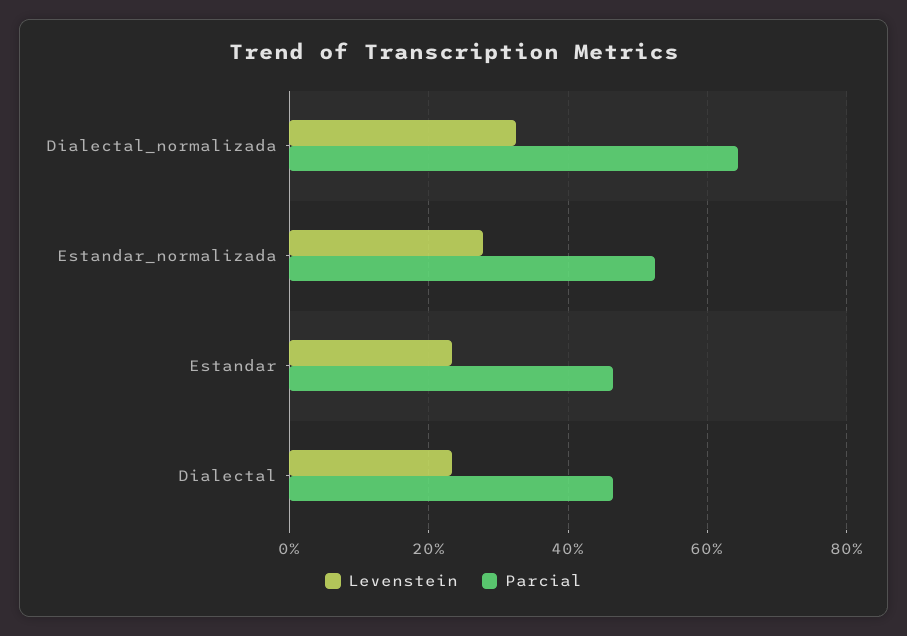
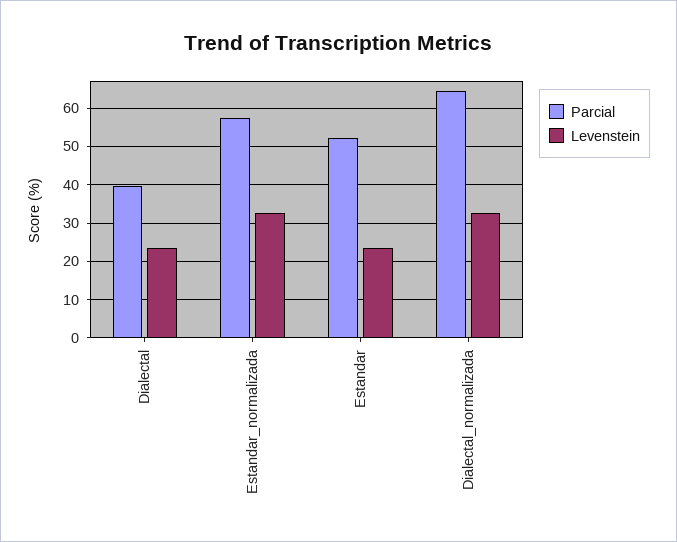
  {
    "Levenstein": {
      "Dialectal_normalizada": 32,
-     "Estandar_normalizada": 28,
+     "Estandar_normalizada": 32,
      "Estandar": 24,
      "Dialectal": 24
    },
    "Parcial": {
      "Dialectal_normalizada": 64,
-     "Estandar_normalizada": 52,
+     "Estandar_normalizada": 58,
-     "Estandar": 46,
+     "Estandar": 52,
-     "Dialectal": 46
+     "Dialectal": 40
    }
  }

